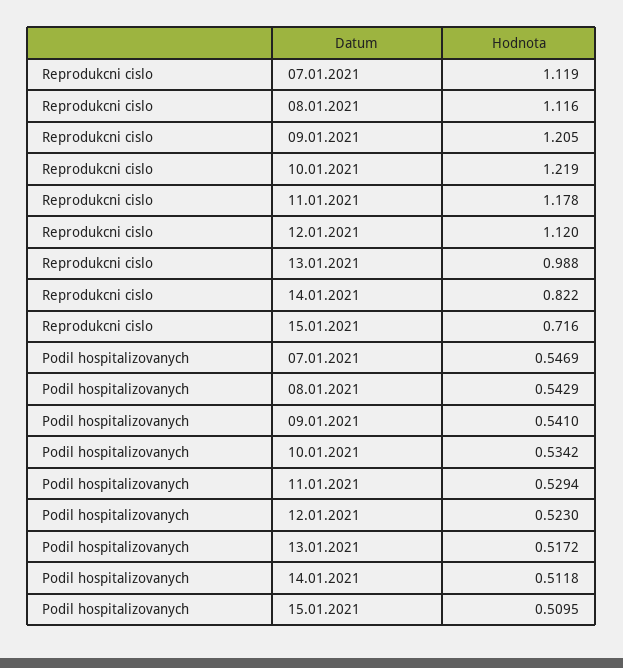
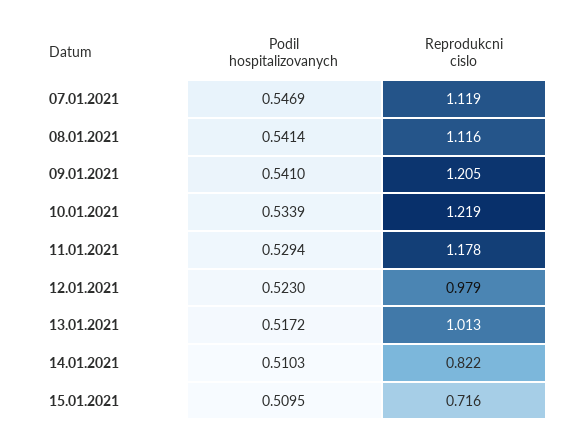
  {
    "Reprodukcni cislo": {
      "07.01.2021": 1.119,
      "08.01.2021": 1.116,
      "09.01.2021": 1.205,
      "10.01.2021": 1.219,
      "11.01.2021": 1.178,
-     "12.01.2021": 1.12,
+     "12.01.2021": 0.979,
-     "13.01.2021": 0.988,
+     "13.01.2021": 1.013,
      "14.01.2021": 0.822,
      "15.01.2021": 0.716
    },
    "Podil hospitalizovanych": {
      "07.01.2021": 0.5469,
-     "08.01.2021": 0.5429,
+     "08.01.2021": 0.5414,
      "09.01.2021": 0.541,
-     "10.01.2021": 0.5342,
+     "10.01.2021": 0.5339,
      "11.01.2021": 0.5294,
      "12.01.2021": 0.523,
      "13.01.2021": 0.5172,
-     "14.01.2021": 0.5118,
+     "14.01.2021": 0.5103,
      "15.01.2021": 0.5095
    }
  }

